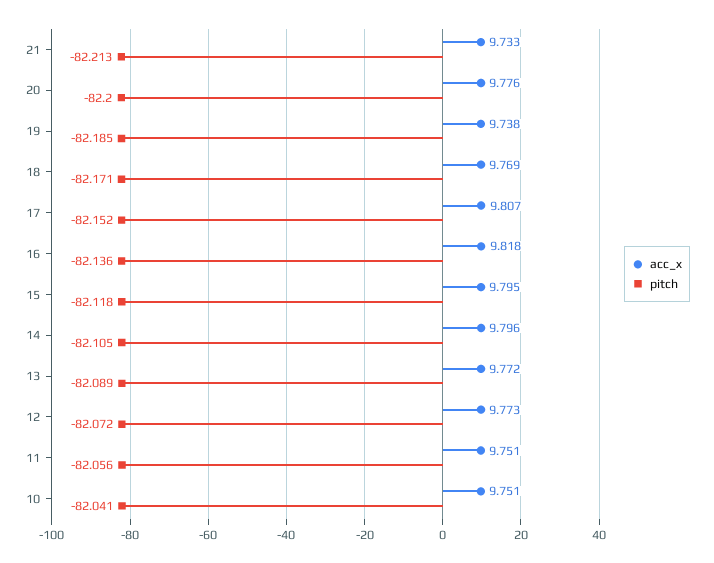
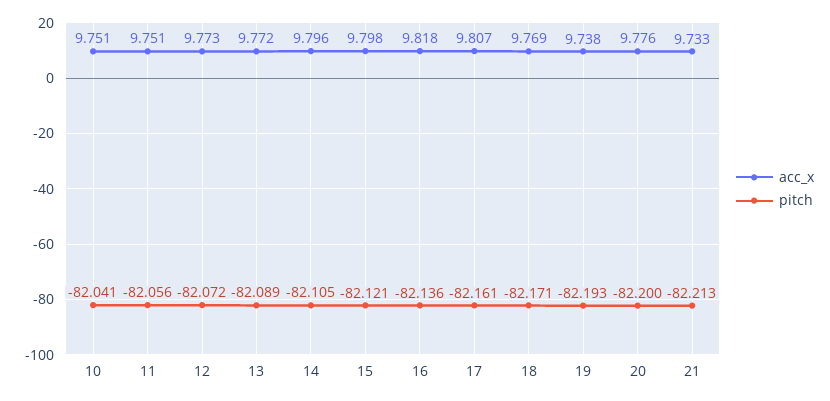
  {
    "acc_x": {
      "21": 9.733,
      "20": 9.776,
      "19": 9.738,
      "18": 9.769,
      "17": 9.807,
      "16": 9.818,
-     "15": 9.795,
+     "15": 9.798,
      "14": 9.796,
      "13": 9.772,
      "12": 9.773,
      "11": 9.751,
      "10": 9.751
    },
    "pitch": {
      "21": -82.213,
      "20": -82.2,
-     "19": -82.185,
+     "19": -82.193,
      "18": -82.171,
-     "17": -82.152,
+     "17": -82.161,
      "16": -82.136,
-     "15": -82.118,
+     "15": -82.121,
      "14": -82.105,
      "13": -82.089,
      "12": -82.072,
      "11": -82.056,
      "10": -82.041
    }
  }

